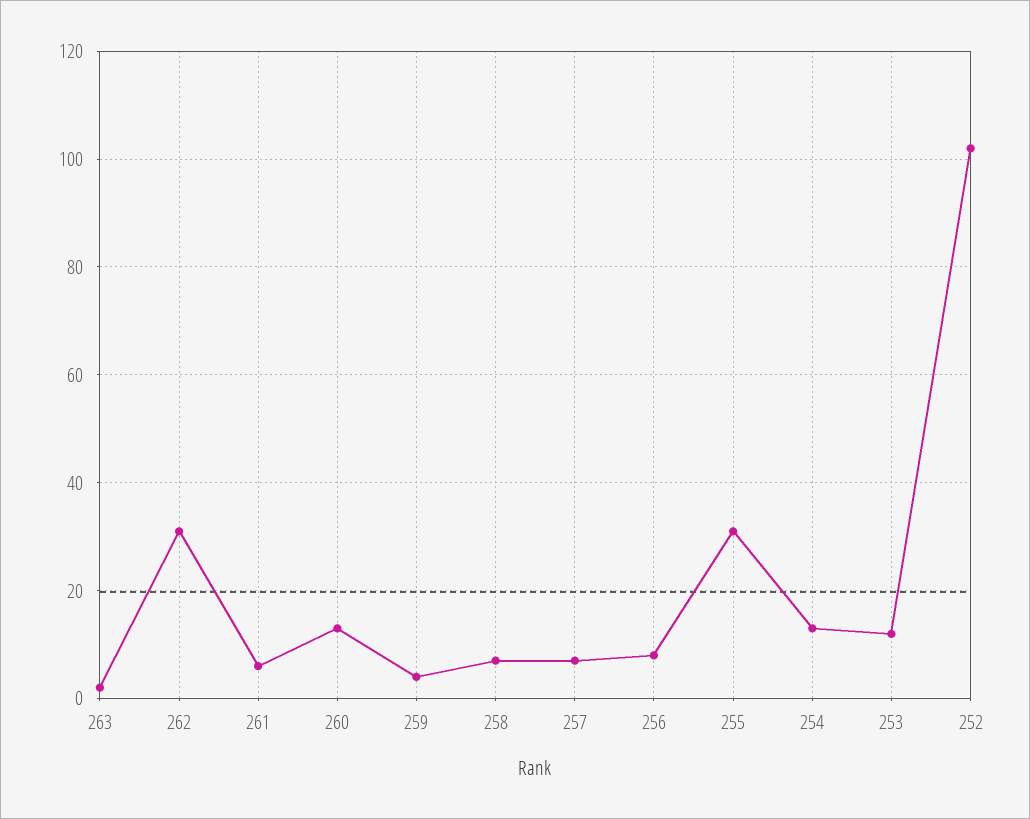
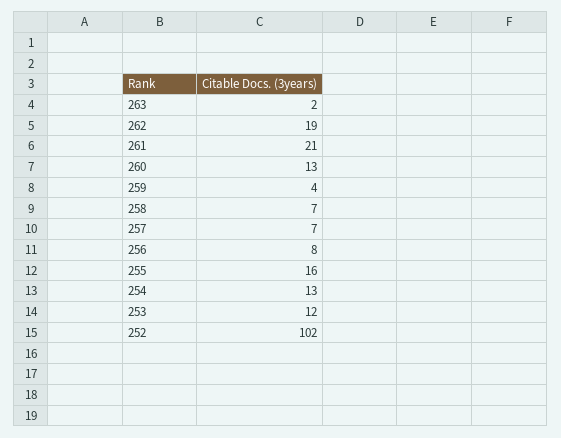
  {
    "263": 2,
-   "262": 30,
+   "262": 19,
-   "261": 5,
+   "261": 21,
    "260": 13,
    "259": 4,
    "258": 7,
    "257": 7,
    "256": 8,
-   "255": 30,
+   "255": 16,
    "254": 13,
    "253": 12,
    "252": 102
  }

